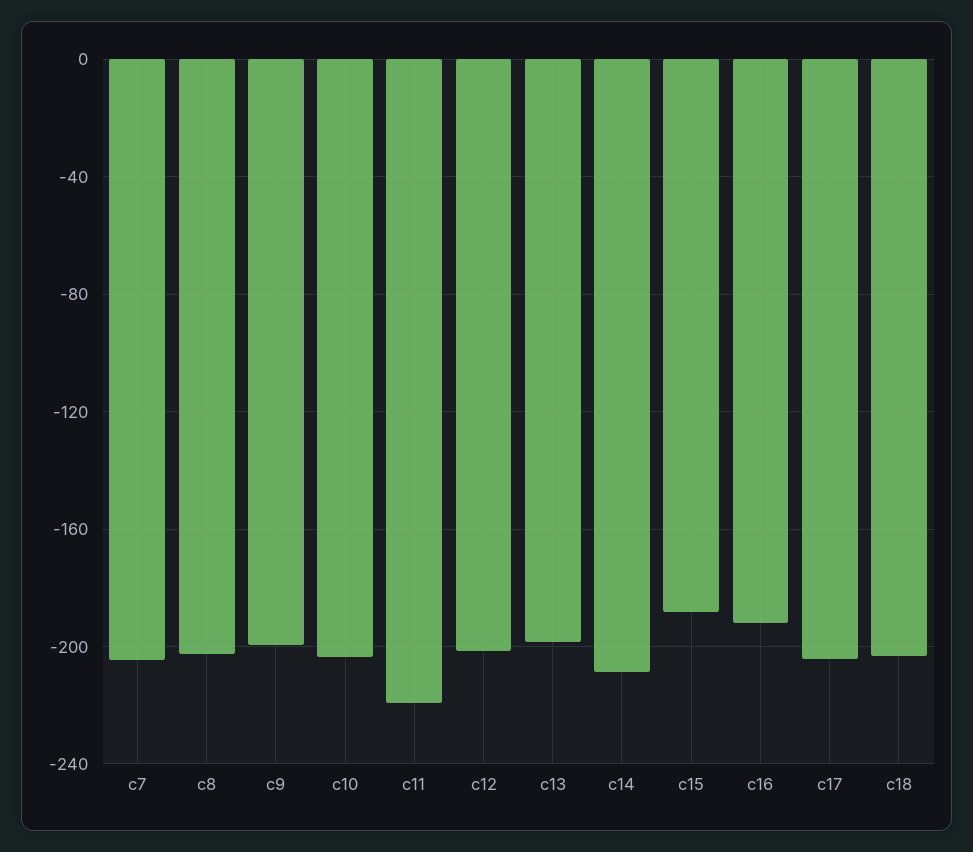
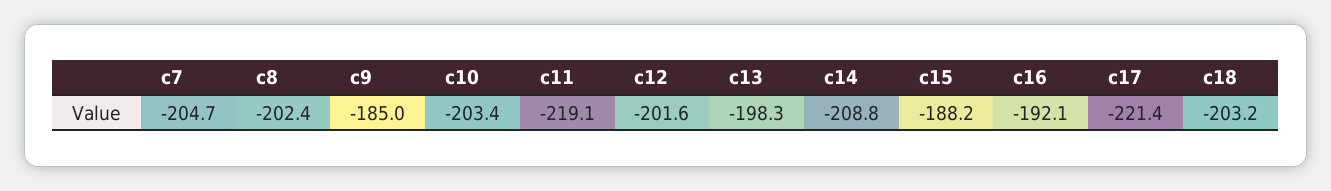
  {
    "c7": -204.7,
    "c8": -202.4,
-   "c9": -200,
+   "c9": -185,
    "c10": -203.4,
    "c11": -219.1,
    "c12": -201.6,
    "c13": -198.3,
    "c14": -208.8,
    "c15": -188.2,
    "c16": -192.1,
-   "c17": -205,
+   "c17": -221.4,
    "c18": -203.2
  }

